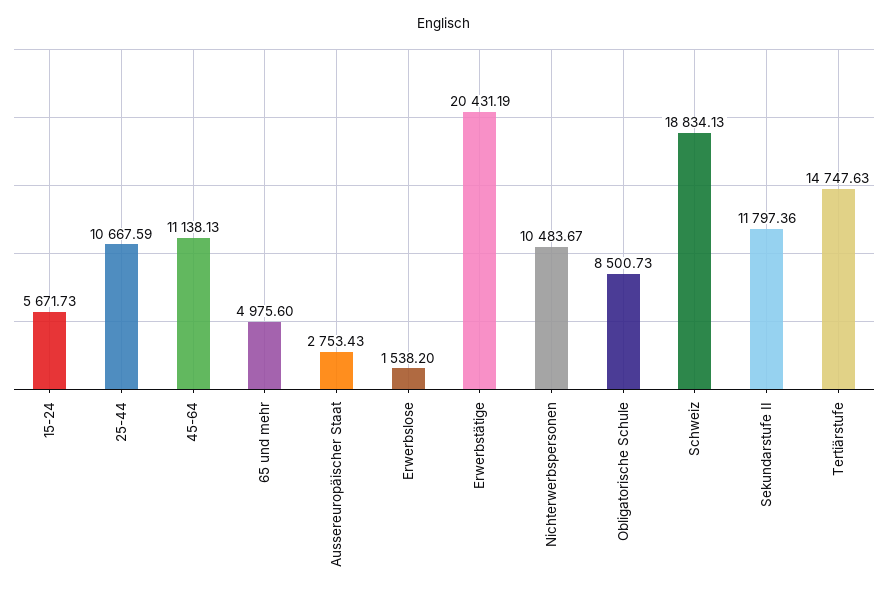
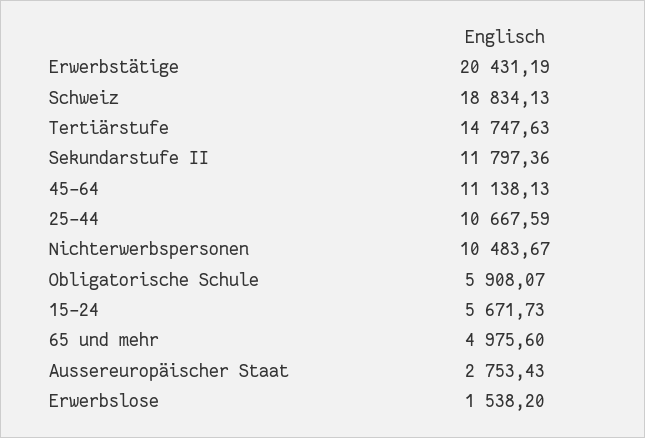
  {
    "15-24": 5671.73,
    "25-44": 10667.59,
    "45-64": 11138.13,
    "65 und mehr": 4975.6,
    "Aussereuropäischer Staat": 2753.43,
    "Erwerbslose": 1538.2,
    "Erwerbstätige": 20431.19,
    "Nichterwerbspersonen": 10483.67,
-   "Obligatorische Schule": 8500.73,
+   "Obligatorische Schule": 5908.07,
    "Schweiz": 18834.13,
    "Sekundarstufe II": 11797.36,
    "Tertiärstufe": 14747.63
  }

